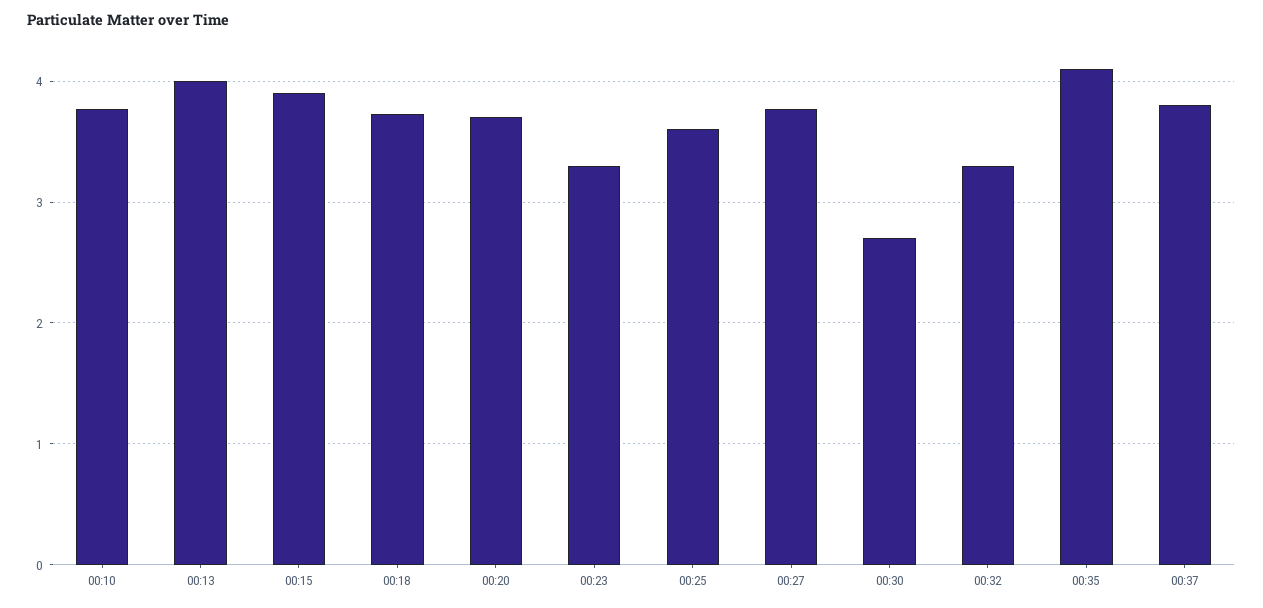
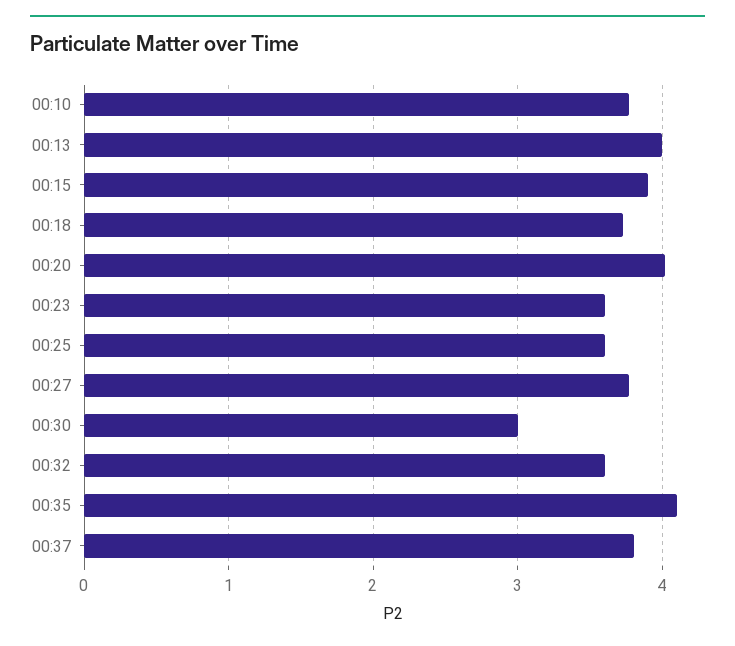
  {
    "00:10": 3.8,
    "00:13": 4,
    "00:15": 3.9,
    "00:18": 3.7,
-   "00:20": 3.7,
+   "00:20": 4,
-   "00:23": 3.3,
+   "00:23": 3.6,
    "00:25": 3.6,
    "00:27": 3.8,
-   "00:30": 2.7,
+   "00:30": 3,
-   "00:32": 3.3,
+   "00:32": 3.6,
    "00:35": 4.1,
    "00:37": 3.8
  }

